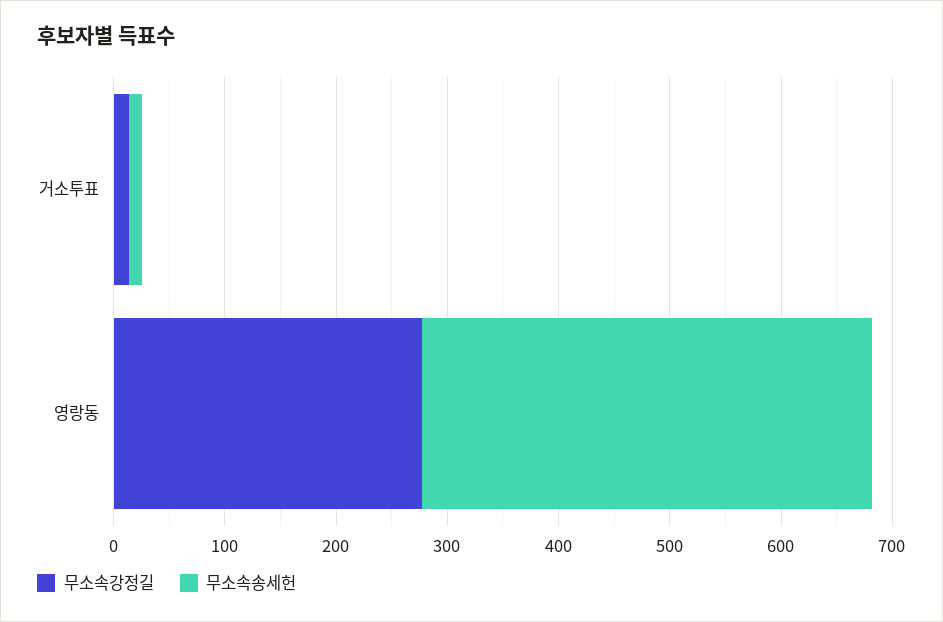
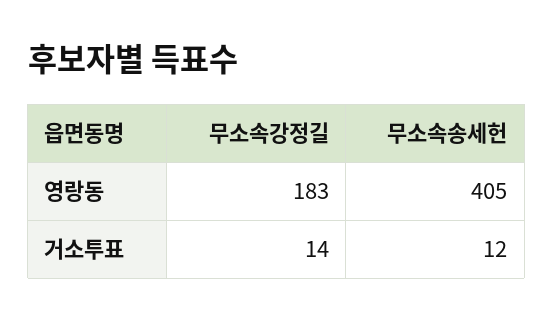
  {
    "무소속강정길": {
      "거소투표": 14,
-     "영랑동": 280
+     "영랑동": 183
    },
    "무소속송세헌": {
      "거소투표": 12,
      "영랑동": 405
    }
  }

